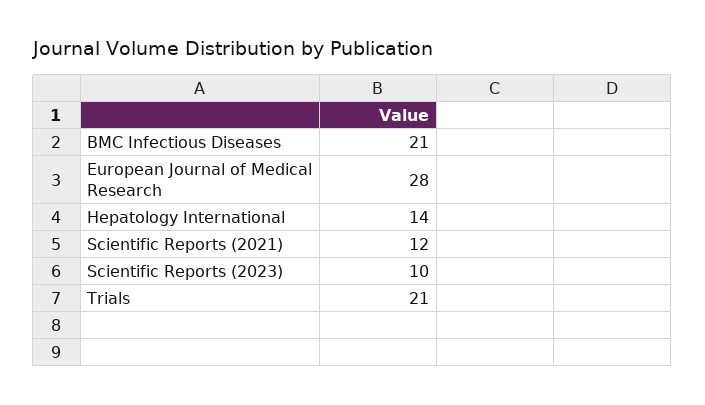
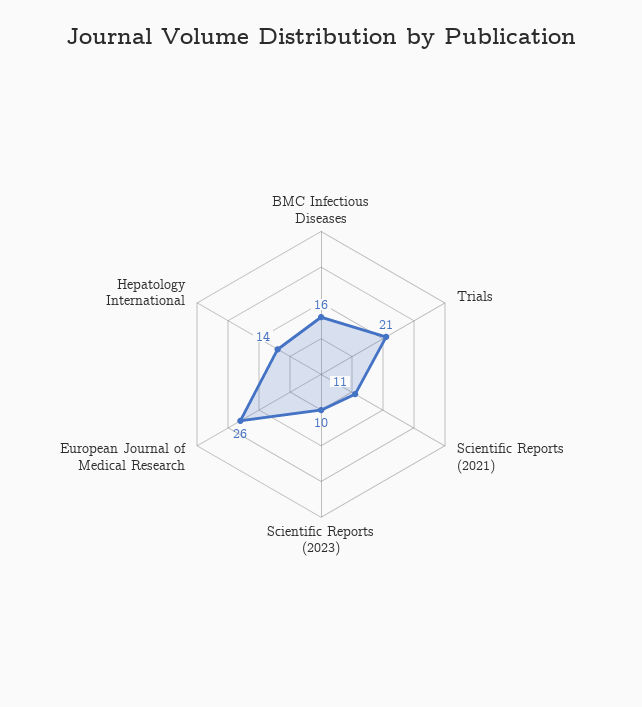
  {
-   "BMC Infectious Diseases": 21,
+   "BMC Infectious Diseases": 16,
-   "European Journal of Medical Research": 28,
+   "European Journal of Medical Research": 26,
    "Hepatology International": 14,
-   "Scientific Reports (2021)": 12,
+   "Scientific Reports (2021)": 11,
    "Scientific Reports (2023)": 10,
    "Trials": 21
  }

